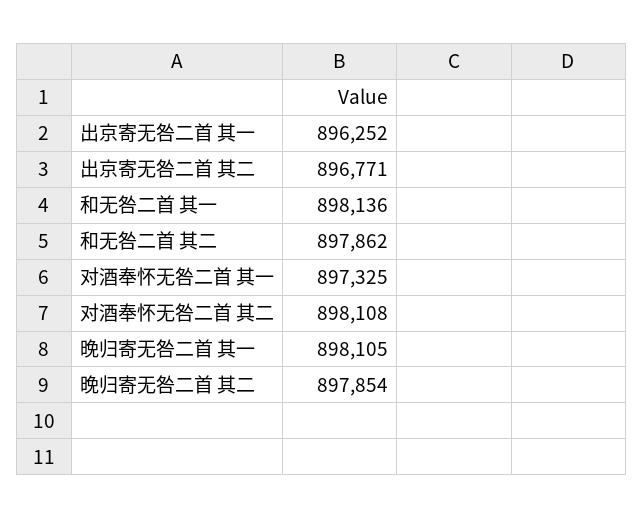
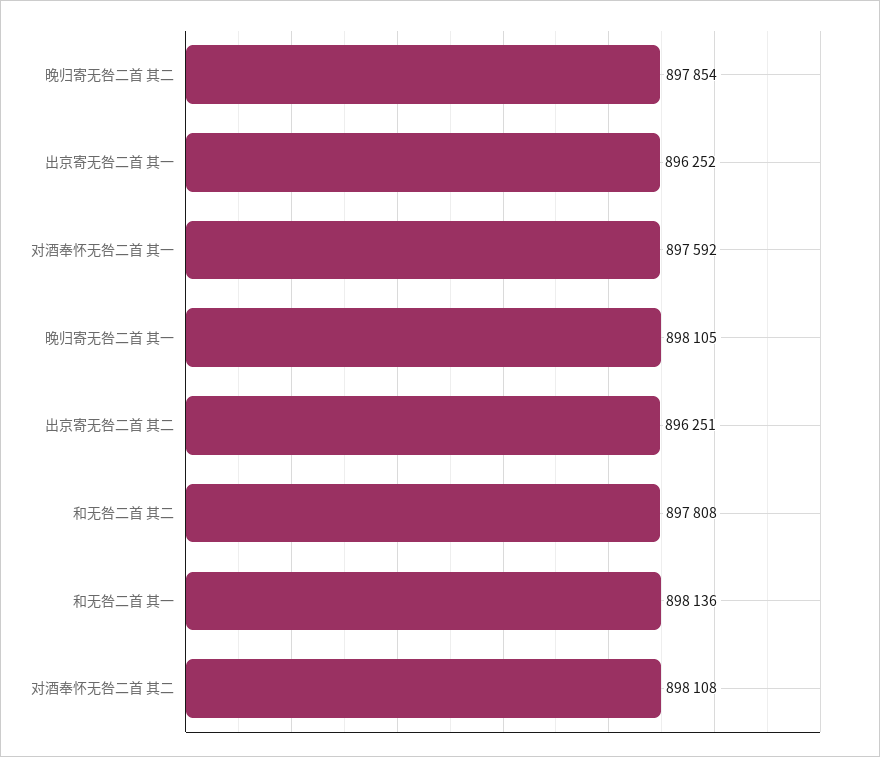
  {
    "出京寄无咎二首 其一": 896252,
-   "出京寄无咎二首 其二": 896771,
+   "出京寄无咎二首 其二": 896251,
    "和无咎二首 其一": 898136,
-   "和无咎二首 其二": 897862,
+   "和无咎二首 其二": 897808,
-   "对酒奉怀无咎二首 其一": 897325,
+   "对酒奉怀无咎二首 其一": 897592,
    "对酒奉怀无咎二首 其二": 898108,
    "晚归寄无咎二首 其一": 898105,
    "晚归寄无咎二首 其二": 897854
  }

